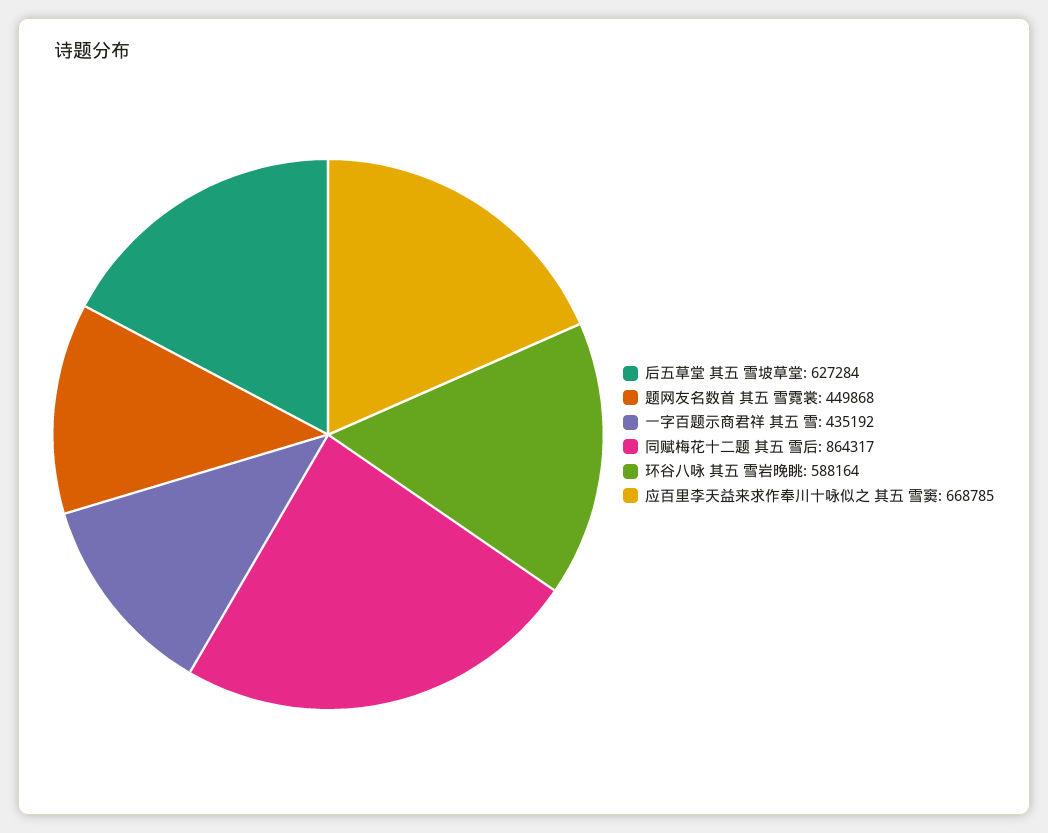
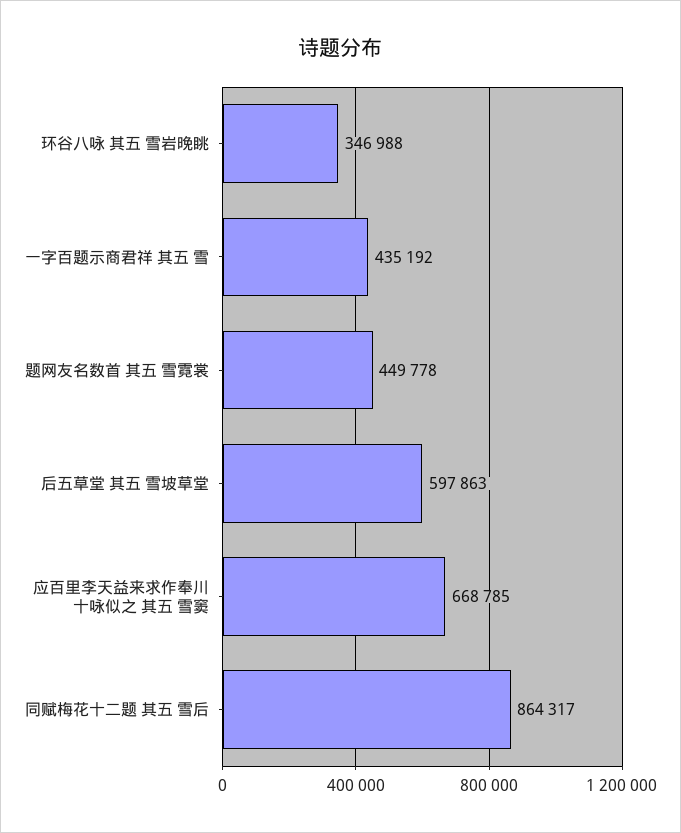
  {
-   "后五草堂 其五 雪坡草堂": 627284,
+   "后五草堂 其五 雪坡草堂": 597863,
-   "题网友名数首 其五 雪霓裳": 449868,
+   "题网友名数首 其五 雪霓裳": 449778,
    "一字百题示商君祥 其五 雪": 435192,
    "同赋梅花十二题 其五 雪后": 864317,
-   "环谷八咏 其五 雪岩晚眺": 588164,
+   "环谷八咏 其五 雪岩晚眺": 346988,
    "应百里李天益来求作奉川十咏似之 其五 雪窦": 668785
  }

